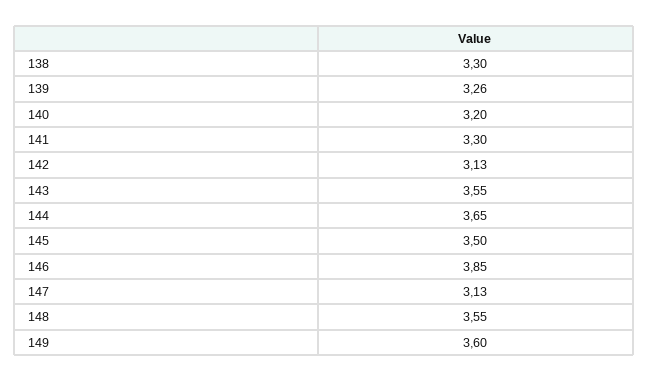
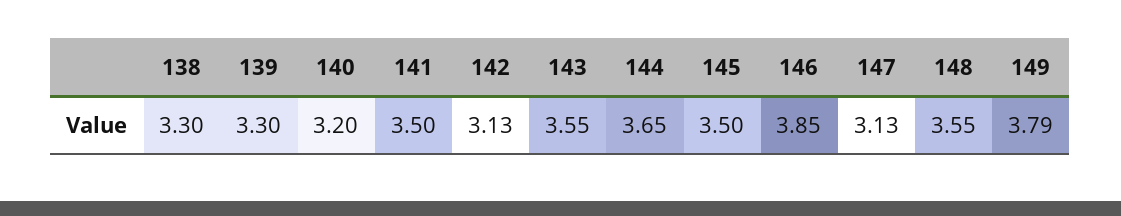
  {
    "138": 3.3,
-   "139": 3.26,
+   "139": 3.3,
    "140": 3.2,
-   "141": 3.3,
+   "141": 3.5,
    "142": 3.13,
    "143": 3.55,
    "144": 3.65,
    "145": 3.5,
    "146": 3.85,
    "147": 3.13,
    "148": 3.55,
-   "149": 3.6
+   "149": 3.79
  }

